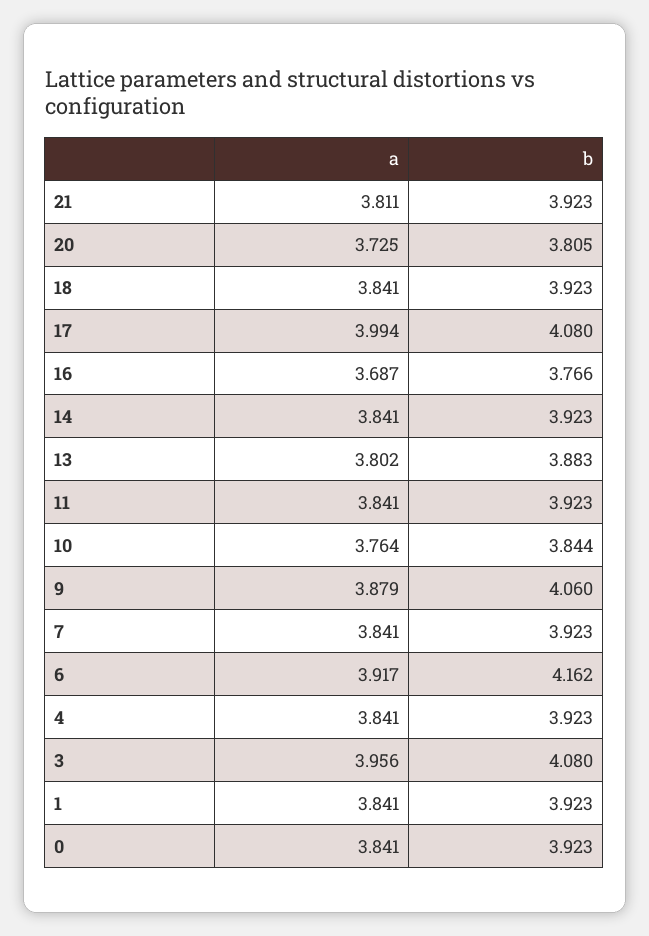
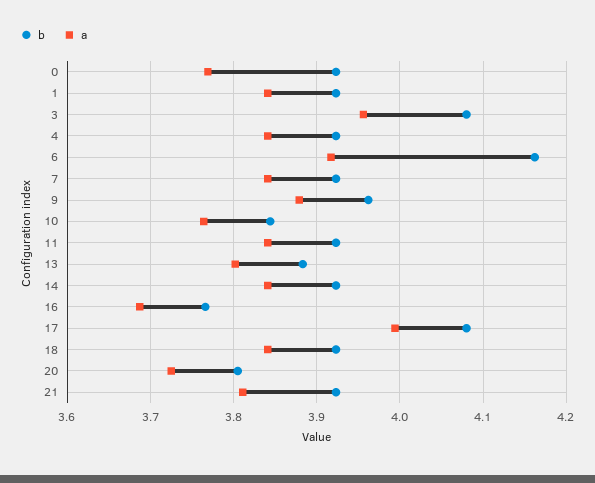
  {
    "a": {
      "21": 3.811,
      "20": 3.725,
      "18": 3.841,
      "17": 3.994,
      "16": 3.687,
      "14": 3.841,
      "13": 3.802,
      "11": 3.841,
      "10": 3.764,
      "9": 3.879,
      "7": 3.841,
      "6": 3.917,
      "4": 3.841,
      "3": 3.956,
      "1": 3.841,
-     "0": 3.841
+     "0": 3.77
    },
    "b": {
      "21": 3.923,
      "20": 3.805,
      "18": 3.923,
      "17": 4.08,
      "16": 3.766,
      "14": 3.923,
      "13": 3.883,
      "11": 3.923,
      "10": 3.844,
-     "9": 4.06,
+     "9": 3.96,
      "7": 3.923,
      "6": 4.162,
      "4": 3.923,
      "3": 4.08,
      "1": 3.923,
      "0": 3.923
    }
  }

